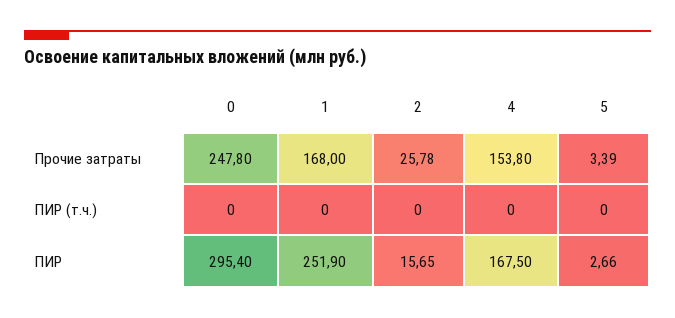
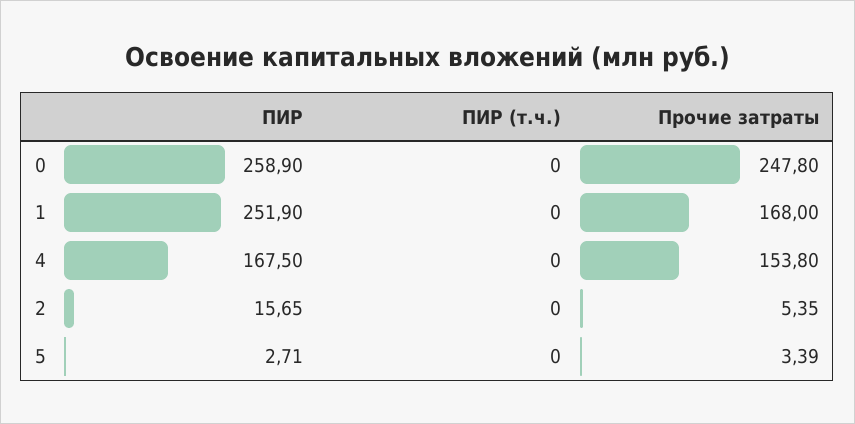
  {
    "0": {
      "Прочие затраты": 247.8,
      "ПИР (т.ч.)": 0,
-     "ПИР": 295.4
+     "ПИР": 258.9
    },
    "1": {
      "Прочие затраты": 168,
      "ПИР (т.ч.)": 0,
      "ПИР": 251.9
    },
    "2": {
-     "Прочие затраты": 25.78,
+     "Прочие затраты": 5.35,
      "ПИР (т.ч.)": 0,
      "ПИР": 15.65
    },
    "4": {
      "Прочие затраты": 153.8,
      "ПИР (т.ч.)": 0,
      "ПИР": 167.5
    },
    "5": {
      "Прочие затраты": 3.39,
      "ПИР (т.ч.)": 0,
-     "ПИР": 2.66
+     "ПИР": 2.71
    }
  }

